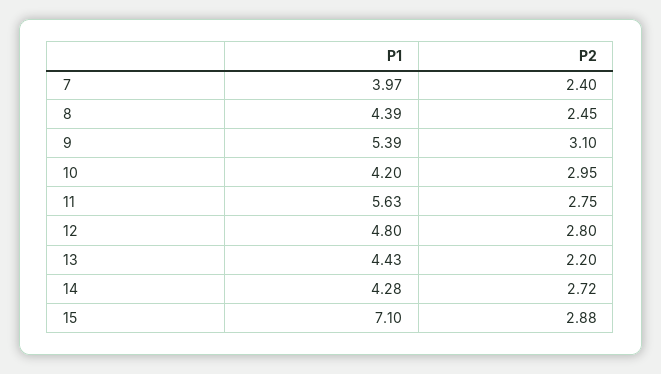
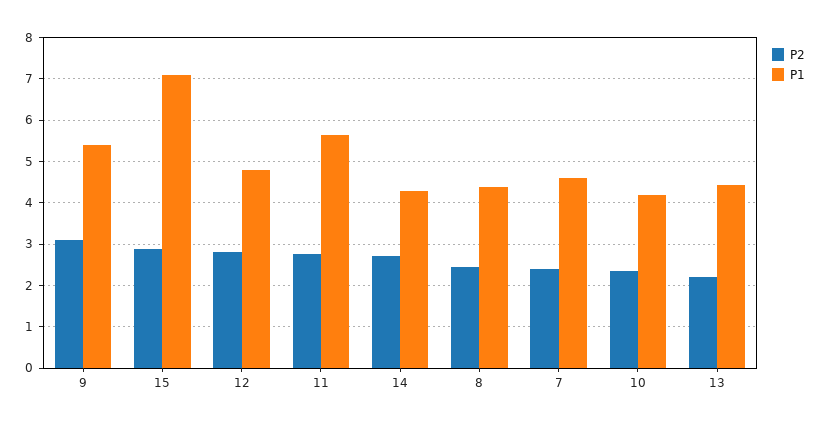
  {
    "P1": {
-     "7": 3.97,
+     "7": 4.6,
      "8": 4.39,
      "9": 5.39,
      "10": 4.2,
      "11": 5.63,
      "12": 4.8,
      "13": 4.43,
      "14": 4.28,
      "15": 7.1
    },
    "P2": {
      "7": 2.4,
      "8": 2.45,
      "9": 3.1,
-     "10": 2.95,
+     "10": 2.4,
      "11": 2.75,
      "12": 2.8,
      "13": 2.2,
      "14": 2.72,
      "15": 2.88
    }
  }

